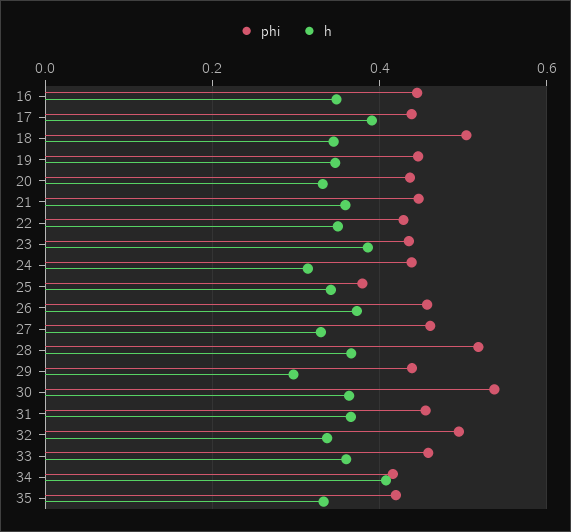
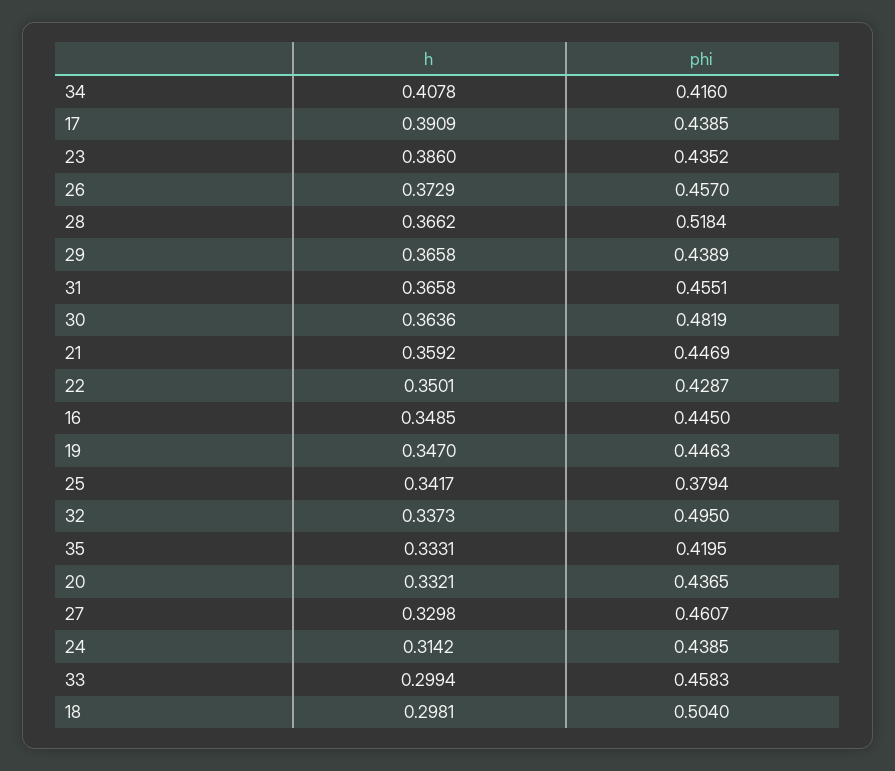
  {
    "phi": {
      "16": 0.445,
      "17": 0.4385,
      "18": 0.504,
      "19": 0.4463,
      "20": 0.4365,
      "21": 0.4469,
      "22": 0.4287,
      "23": 0.4352,
      "24": 0.4385,
      "25": 0.3794,
      "26": 0.457,
      "27": 0.4607,
      "28": 0.5184,
      "29": 0.4389,
-     "30": 0.54,
+     "30": 0.4819,
      "31": 0.4551,
      "32": 0.495,
      "33": 0.4583,
      "34": 0.416,
      "35": 0.4195
    },
    "h": {
      "16": 0.3485,
      "17": 0.3909,
-     "18": 0.34,
+     "18": 0.2981,
      "19": 0.347,
      "20": 0.3321,
      "21": 0.3592,
      "22": 0.3501,
      "23": 0.386,
      "24": 0.3142,
      "25": 0.3417,
      "26": 0.3729,
      "27": 0.3298,
      "28": 0.3662,
-     "29": 0.3,
+     "29": 0.3658,
      "30": 0.3636,
      "31": 0.3658,
      "32": 0.3373,
-     "33": 0.36,
+     "33": 0.2994,
      "34": 0.4078,
      "35": 0.3331
    }
  }

